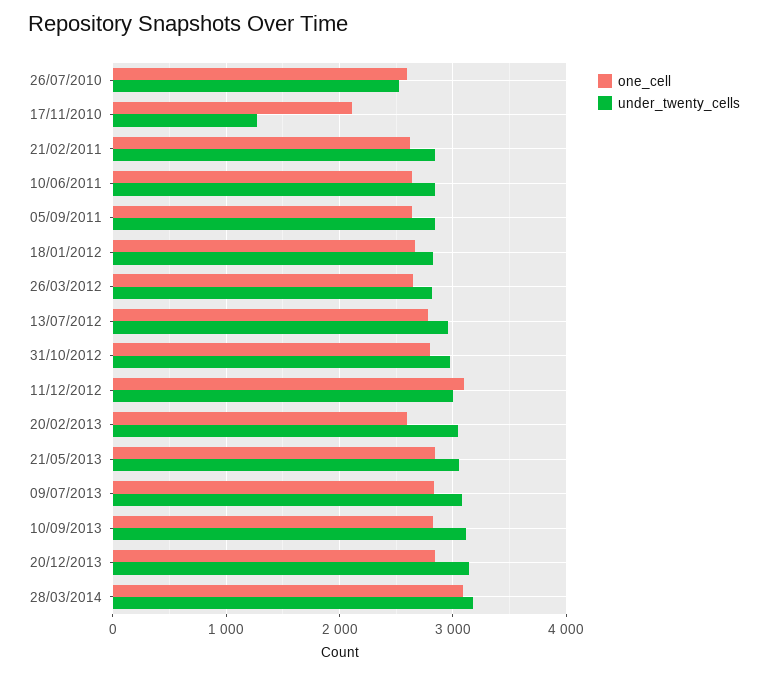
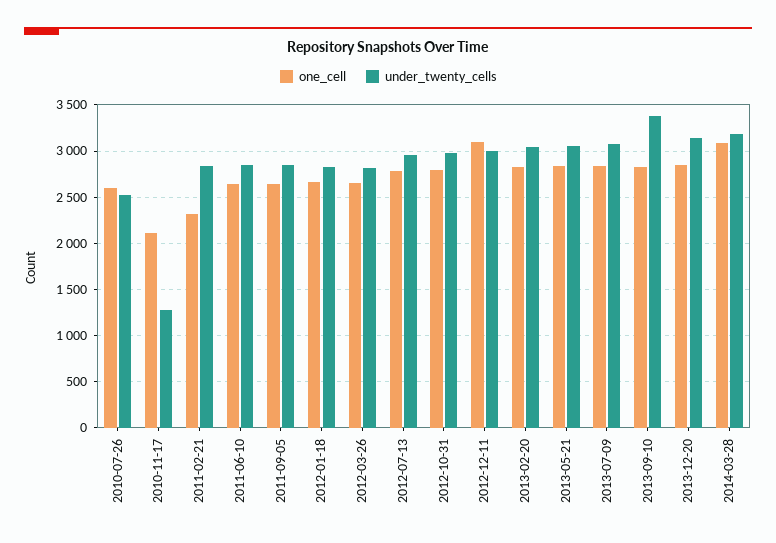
  {
    "one_cell": {
      "26/07/2010": 2600,
      "17/11/2010": 2100,
-     "21/02/2011": 2600,
+     "21/02/2011": 2300,
      "10/06/2011": 2600,
      "05/09/2011": 2600,
      "18/01/2012": 2700,
      "26/03/2012": 2600,
      "13/07/2012": 2800,
      "31/10/2012": 2800,
      "11/12/2012": 3100,
-     "20/02/2013": 2600,
+     "20/02/2013": 2800,
      "21/05/2013": 2800,
      "09/07/2013": 2800,
      "10/09/2013": 2800,
      "20/12/2013": 2800,
      "28/03/2014": 3100
    },
    "under_twenty_cells": {
      "26/07/2010": 2500,
      "17/11/2010": 1300,
      "21/02/2011": 2800,
      "10/06/2011": 2800,
      "05/09/2011": 2800,
      "18/01/2012": 2800,
      "26/03/2012": 2800,
      "13/07/2012": 3000,
      "31/10/2012": 3000,
      "11/12/2012": 3000,
      "20/02/2013": 3000,
      "21/05/2013": 3100,
      "09/07/2013": 3100,
-     "10/09/2013": 3100,
+     "10/09/2013": 3400,
      "20/12/2013": 3100,
      "28/03/2014": 3200
    }
  }

